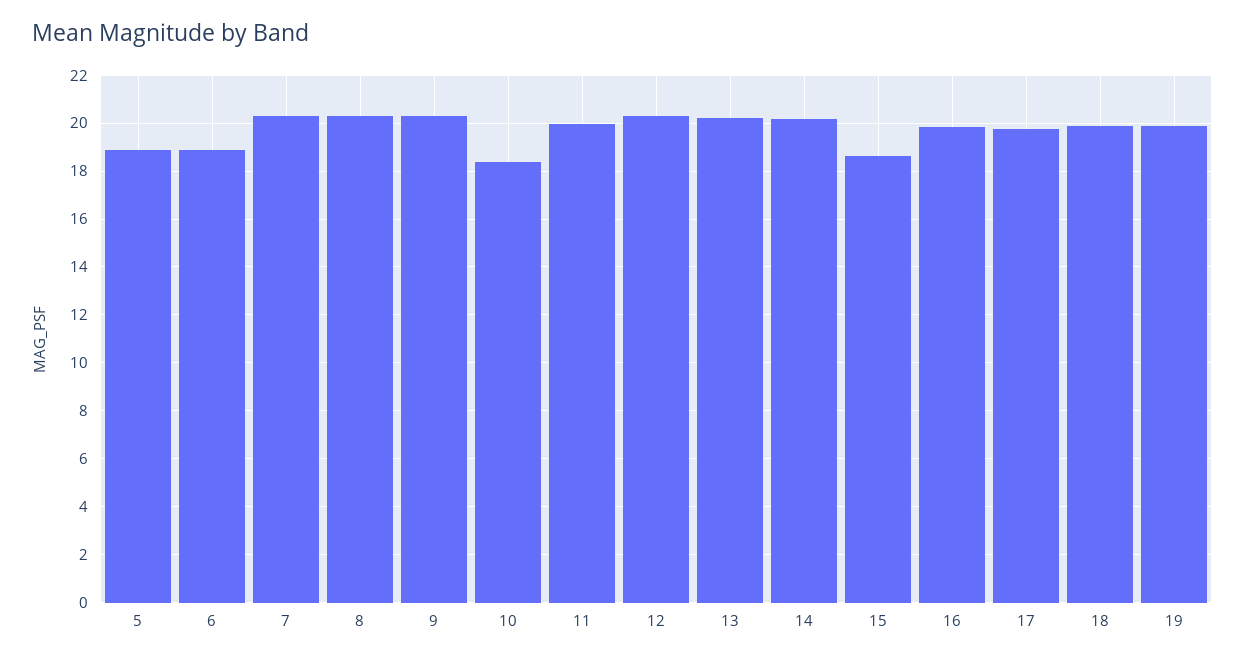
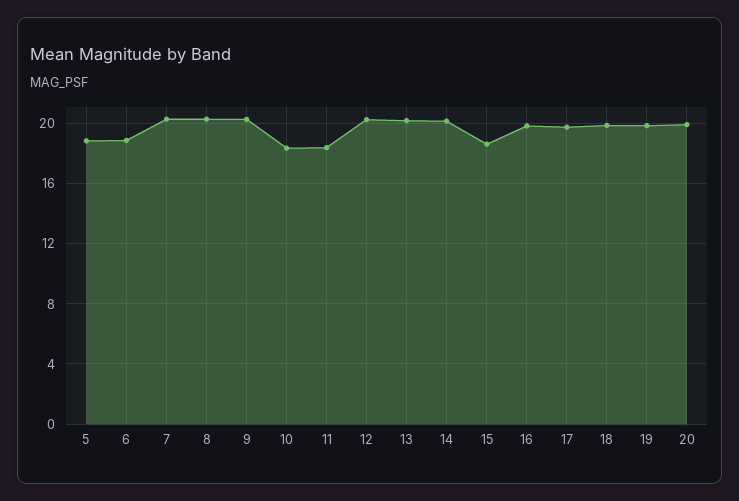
  {
    "5": 19,
    "6": 19,
    "7": 20.5,
    "8": 20.5,
    "9": 20.5,
    "10": 18.5,
-   "11": 20,
+   "11": 18.5,
    "12": 20.5,
    "13": 20,
    "14": 20,
    "15": 18.5,
    "16": 20,
    "17": 20,
    "18": 20,
-   "19": 20
+   "19": 20,
+   "20": 20
  }

